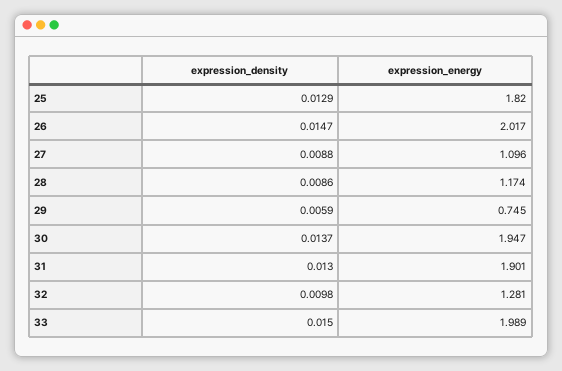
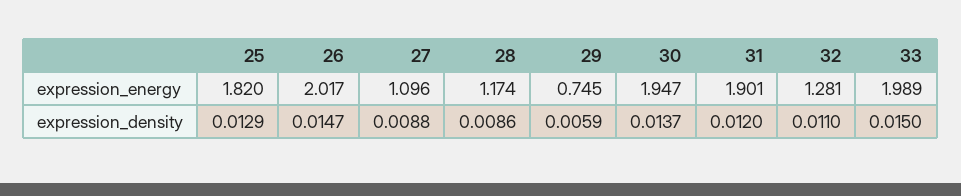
  {
    "expression_density": {
      "25": 0.0129,
      "26": 0.0147,
      "27": 0.0088,
      "28": 0.0086,
      "29": 0.0059,
      "30": 0.0137,
-     "31": 0.013,
+     "31": 0.012,
-     "32": 0.0098,
+     "32": 0.011,
      "33": 0.015
    },
    "expression_energy": {
      "25": 1.82,
      "26": 2.017,
      "27": 1.096,
      "28": 1.174,
      "29": 0.745,
      "30": 1.947,
      "31": 1.901,
      "32": 1.281,
      "33": 1.989
    }
  }

